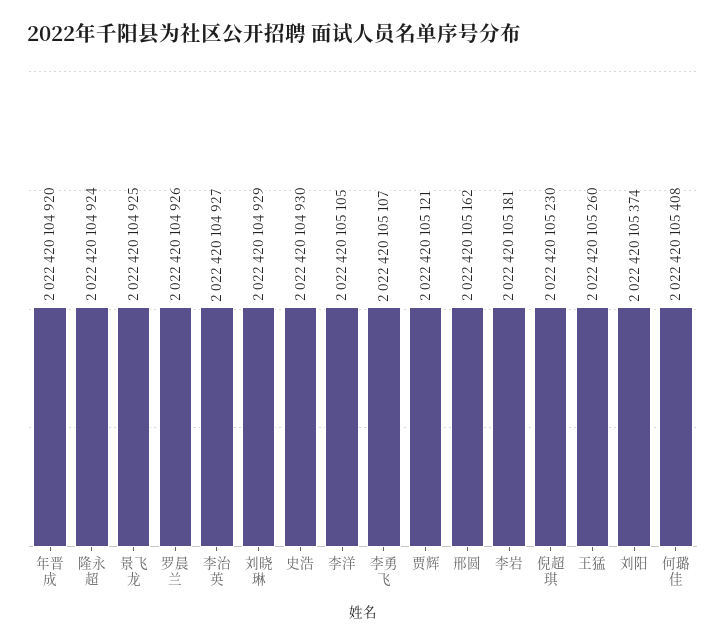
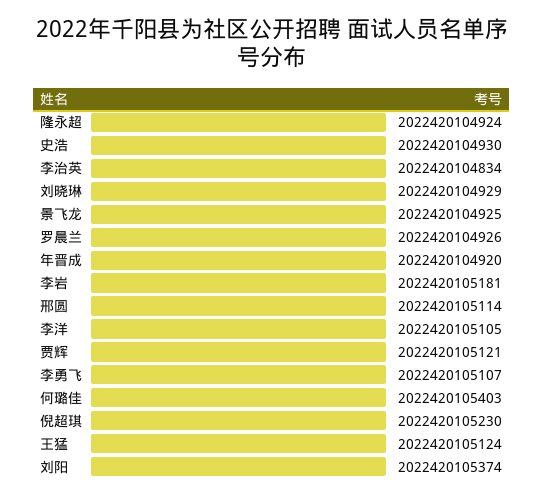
  {
    "年晋成": 2022420104920,
    "隆永超": 2022420104924,
    "景飞龙": 2022420104925,
    "罗晨兰": 2022420104926,
-   "李治英": 2022420104927,
+   "李治英": 2022420104834,
    "刘晓琳": 2022420104929,
    "史浩": 2022420104930,
    "李洋": 2022420105105,
    "李勇飞": 2022420105107,
    "贾辉": 2022420105121,
-   "邢圆": 2022420105162,
+   "邢圆": 2022420105114,
    "李岩": 2022420105181,
    "倪超琪": 2022420105230,
-   "王猛": 2022420105260,
+   "王猛": 2022420105124,
    "刘阳": 2022420105374,
-   "何璐佳": 2022420105408
+   "何璐佳": 2022420105403
  }

